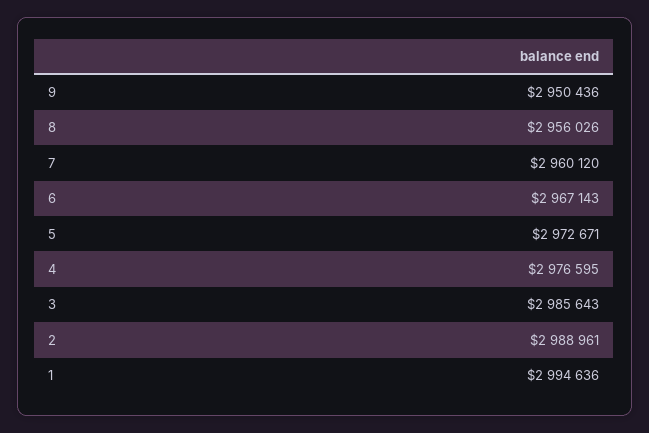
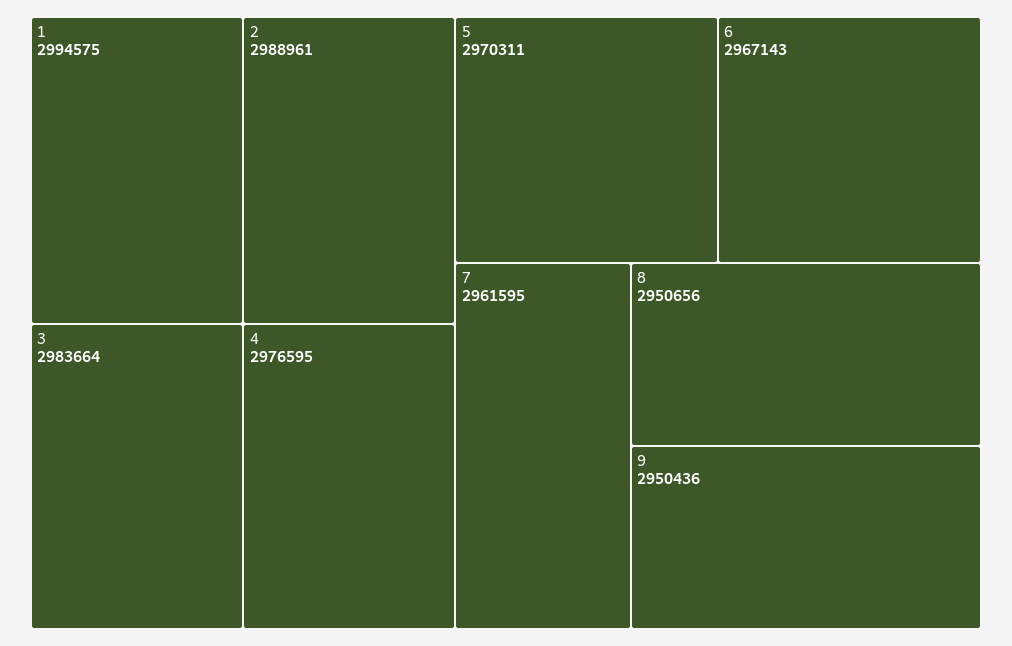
  {
    "9": 2950436,
-   "8": 2956026,
+   "8": 2950656,
-   "7": 2960120,
+   "7": 2961595,
    "6": 2967143,
-   "5": 2972671,
+   "5": 2970311,
    "4": 2976595,
-   "3": 2985643,
+   "3": 2983664,
    "2": 2988961,
-   "1": 2994636
+   "1": 2994575
  }

